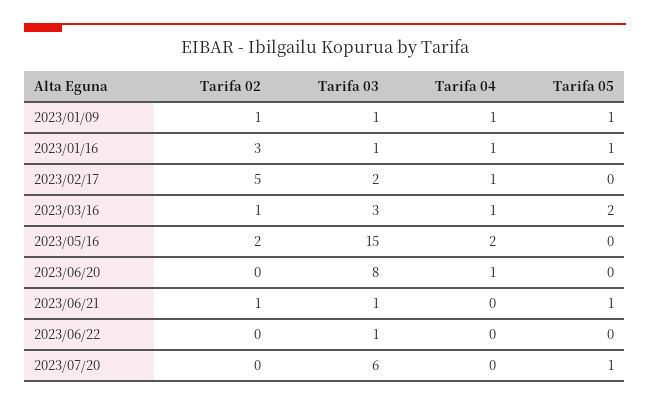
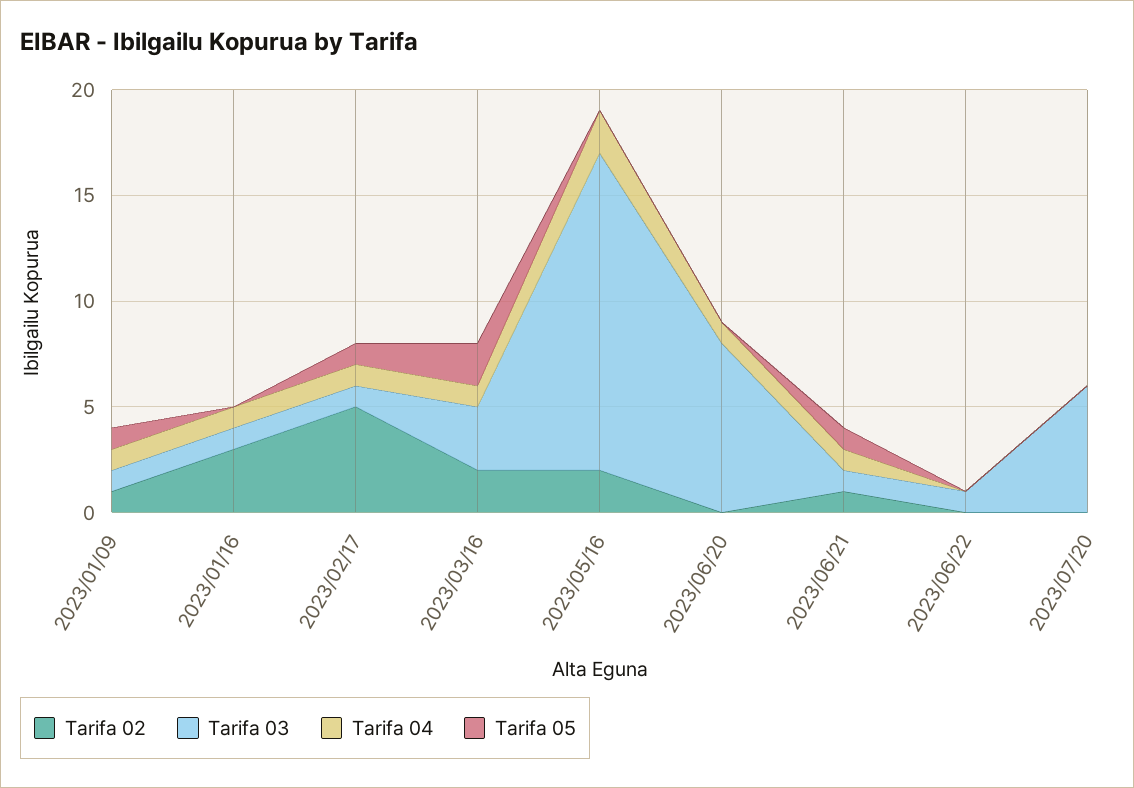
  {
    "Tarifa 02": {
      "2023/01/09": 1,
      "2023/01/16": 3,
      "2023/02/17": 5,
-     "2023/03/16": 1,
+     "2023/03/16": 2,
      "2023/05/16": 2,
      "2023/06/20": 0,
      "2023/06/21": 1,
      "2023/06/22": 0,
      "2023/07/20": 0
    },
    "Tarifa 03": {
      "2023/01/09": 1,
      "2023/01/16": 1,
-     "2023/02/17": 2,
+     "2023/02/17": 1,
      "2023/03/16": 3,
      "2023/05/16": 15,
      "2023/06/20": 8,
      "2023/06/21": 1,
      "2023/06/22": 1,
      "2023/07/20": 6
    },
    "Tarifa 04": {
      "2023/01/09": 1,
      "2023/01/16": 1,
      "2023/02/17": 1,
      "2023/03/16": 1,
      "2023/05/16": 2,
      "2023/06/20": 1,
-     "2023/06/21": 0,
+     "2023/06/21": 1,
      "2023/06/22": 0,
      "2023/07/20": 0
    },
    "Tarifa 05": {
      "2023/01/09": 1,
-     "2023/01/16": 1,
+     "2023/01/16": 0,
-     "2023/02/17": 0,
+     "2023/02/17": 1,
      "2023/03/16": 2,
      "2023/05/16": 0,
      "2023/06/20": 0,
      "2023/06/21": 1,
      "2023/06/22": 0,
-     "2023/07/20": 1
+     "2023/07/20": 0
    }
  }

